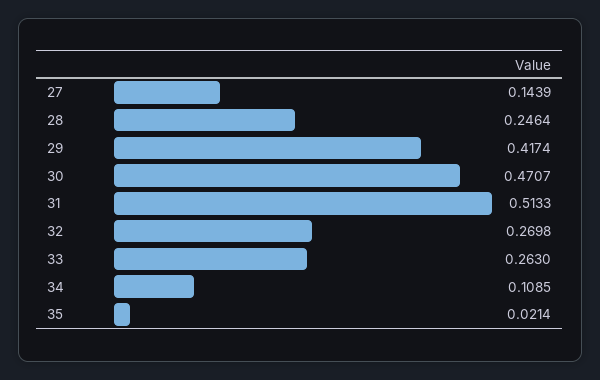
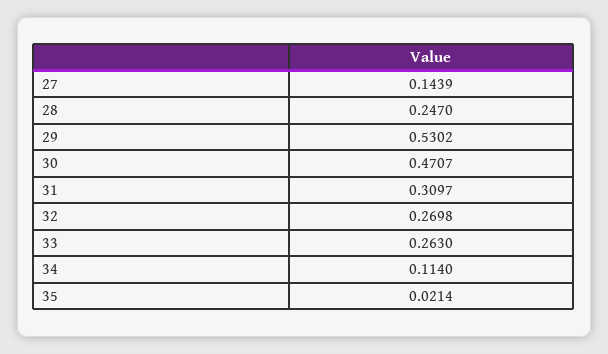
  {
    "27": 0.1439,
-   "28": 0.2464,
+   "28": 0.247,
-   "29": 0.4174,
+   "29": 0.5302,
    "30": 0.4707,
-   "31": 0.5133,
+   "31": 0.3097,
    "32": 0.2698,
    "33": 0.263,
-   "34": 0.1085,
+   "34": 0.114,
    "35": 0.0214
  }

